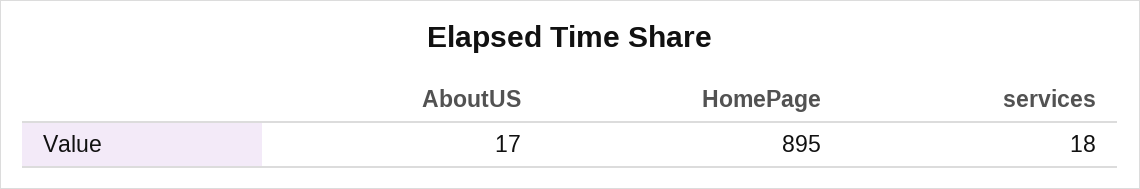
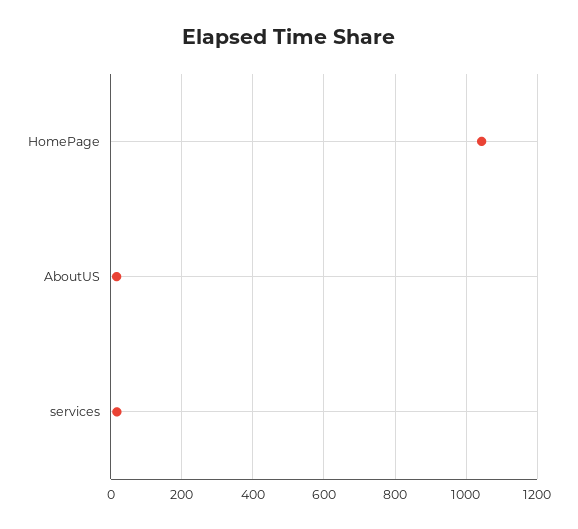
  {
    "AboutUS": 17,
-   "HomePage": 895,
+   "HomePage": 1040,
    "services": 18
  }

